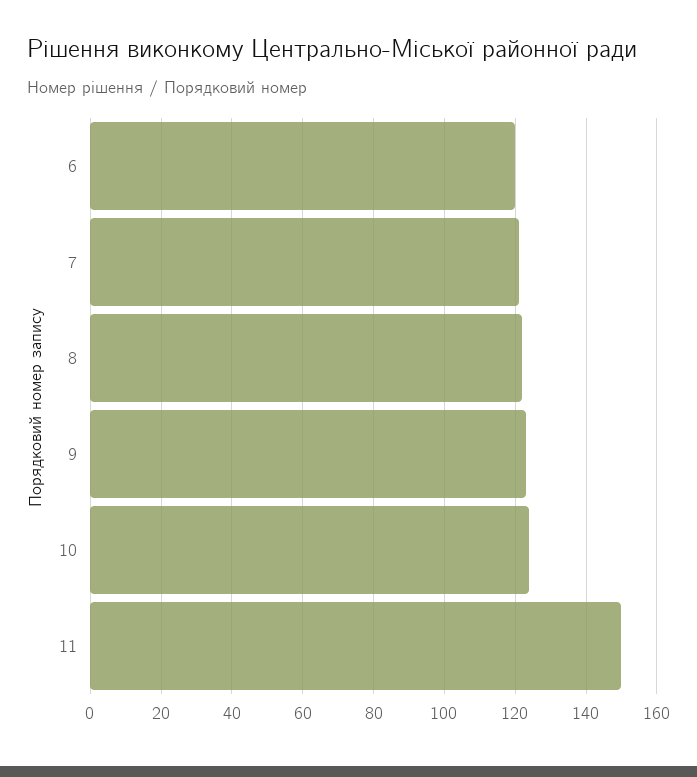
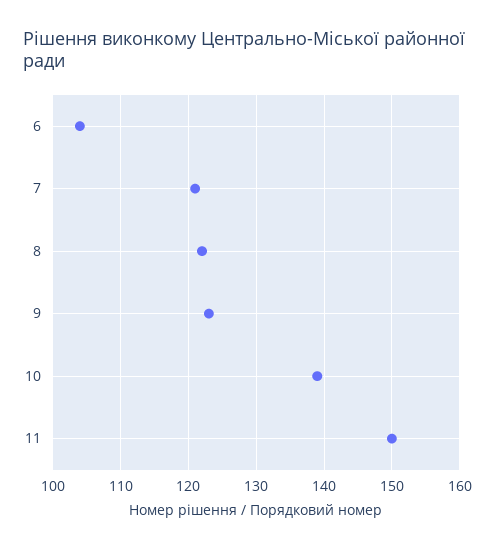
  {
-   "6": 120,
+   "6": 104,
    "7": 121,
    "8": 122,
    "9": 123,
-   "10": 125,
+   "10": 139,
    "11": 150
  }

